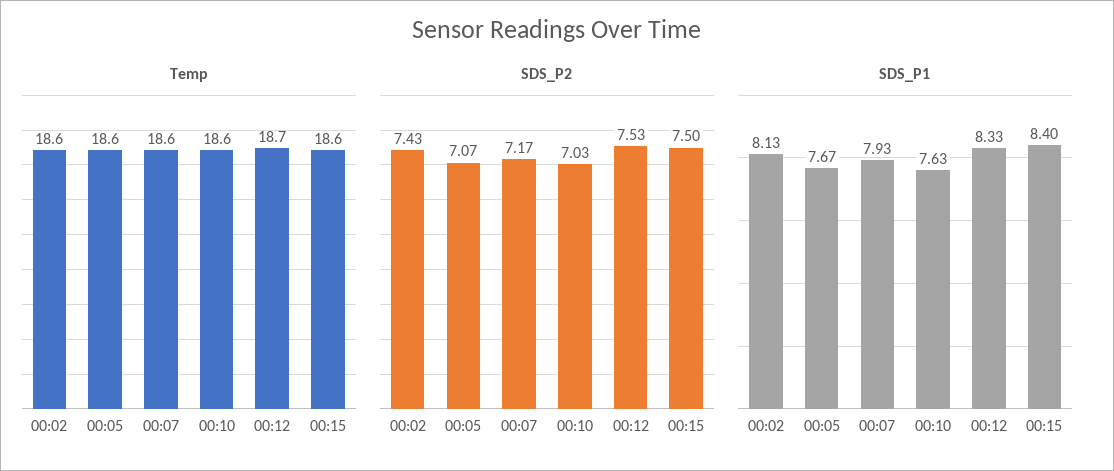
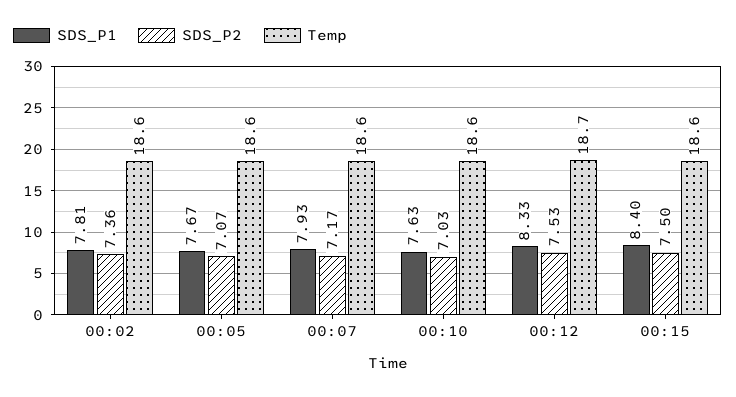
  {
    "Temp": {
      "00:02": 18.6,
      "00:05": 18.6,
      "00:07": 18.6,
      "00:10": 18.6,
      "00:12": 18.7,
      "00:15": 18.6
    },
    "SDS_P2": {
-     "00:02": 7.43,
+     "00:02": 7.36,
      "00:05": 7.07,
      "00:07": 7.17,
      "00:10": 7.03,
      "00:12": 7.53,
      "00:15": 7.5
    },
    "SDS_P1": {
-     "00:02": 8.13,
+     "00:02": 7.81,
      "00:05": 7.67,
      "00:07": 7.93,
      "00:10": 7.63,
      "00:12": 8.33,
      "00:15": 8.4
    }
  }

